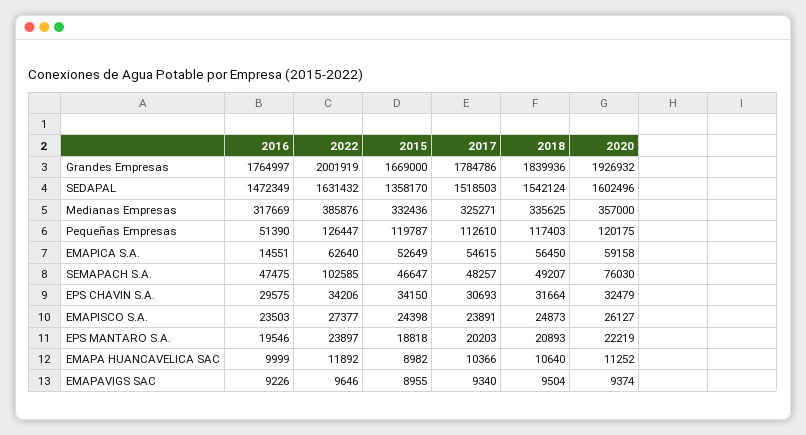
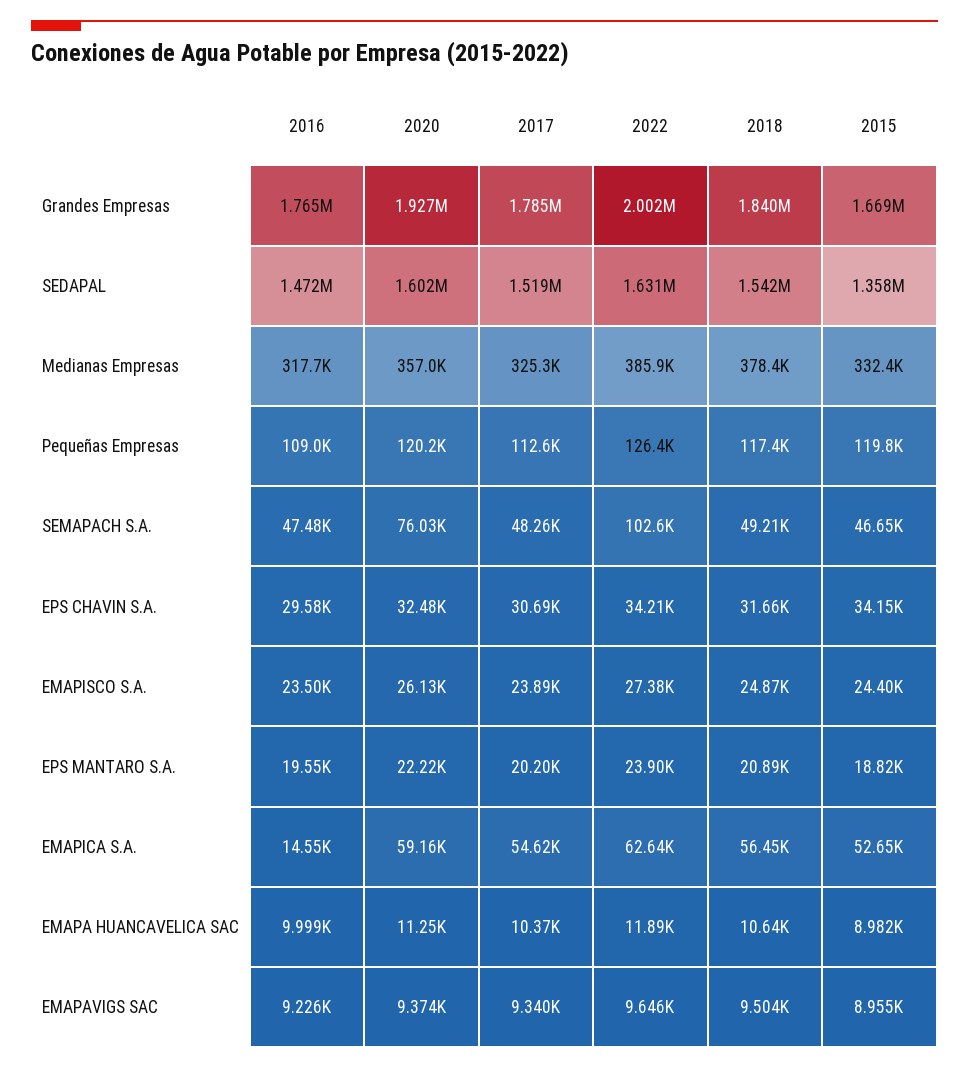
  {
    "2016": {
      "Grandes Empresas": 1764997,
      "SEDAPAL": 1472349,
      "Medianas Empresas": 317669,
-     "Pequeñas Empresas": 51390,
+     "Pequeñas Empresas": 109000,
      "EMAPICA S.A.": 14551,
      "SEMAPACH S.A.": 47475,
      "EPS CHAVIN S.A.": 29575,
      "EMAPISCO S.A.": 23503,
      "EPS MANTARO S.A.": 19546,
      "EMAPA HUANCAVELICA SAC": 9999,
      "EMAPAVIGS SAC": 9226
    },
    "2022": {
      "Grandes Empresas": 2001919,
      "SEDAPAL": 1631432,
      "Medianas Empresas": 385876,
      "Pequeñas Empresas": 126447,
      "EMAPICA S.A.": 62640,
      "SEMAPACH S.A.": 102585,
      "EPS CHAVIN S.A.": 34206,
      "EMAPISCO S.A.": 27377,
      "EPS MANTARO S.A.": 23897,
      "EMAPA HUANCAVELICA SAC": 11892,
      "EMAPAVIGS SAC": 9646
    },
    "2015": {
      "Grandes Empresas": 1669000,
      "SEDAPAL": 1358170,
      "Medianas Empresas": 332436,
      "Pequeñas Empresas": 119787,
      "EMAPICA S.A.": 52649,
      "SEMAPACH S.A.": 46647,
      "EPS CHAVIN S.A.": 34150,
      "EMAPISCO S.A.": 24398,
      "EPS MANTARO S.A.": 18818,
      "EMAPA HUANCAVELICA SAC": 8982,
      "EMAPAVIGS SAC": 8955
    },
    "2017": {
      "Grandes Empresas": 1784786,
      "SEDAPAL": 1518503,
      "Medianas Empresas": 325271,
      "Pequeñas Empresas": 112610,
      "EMAPICA S.A.": 54615,
      "SEMAPACH S.A.": 48257,
      "EPS CHAVIN S.A.": 30693,
      "EMAPISCO S.A.": 23891,
      "EPS MANTARO S.A.": 20203,
      "EMAPA HUANCAVELICA SAC": 10366,
      "EMAPAVIGS SAC": 9340
    },
    "2018": {
      "Grandes Empresas": 1839936,
      "SEDAPAL": 1542124,
-     "Medianas Empresas": 335625,
+     "Medianas Empresas": 378400,
      "Pequeñas Empresas": 117403,
      "EMAPICA S.A.": 56450,
      "SEMAPACH S.A.": 49207,
      "EPS CHAVIN S.A.": 31664,
      "EMAPISCO S.A.": 24873,
      "EPS MANTARO S.A.": 20893,
      "EMAPA HUANCAVELICA SAC": 10640,
      "EMAPAVIGS SAC": 9504
    },
    "2020": {
      "Grandes Empresas": 1926932,
      "SEDAPAL": 1602496,
      "Medianas Empresas": 357000,
      "Pequeñas Empresas": 120175,
      "EMAPICA S.A.": 59158,
      "SEMAPACH S.A.": 76030,
      "EPS CHAVIN S.A.": 32479,
      "EMAPISCO S.A.": 26127,
      "EPS MANTARO S.A.": 22219,
      "EMAPA HUANCAVELICA SAC": 11252,
      "EMAPAVIGS SAC": 9374
    }
  }

